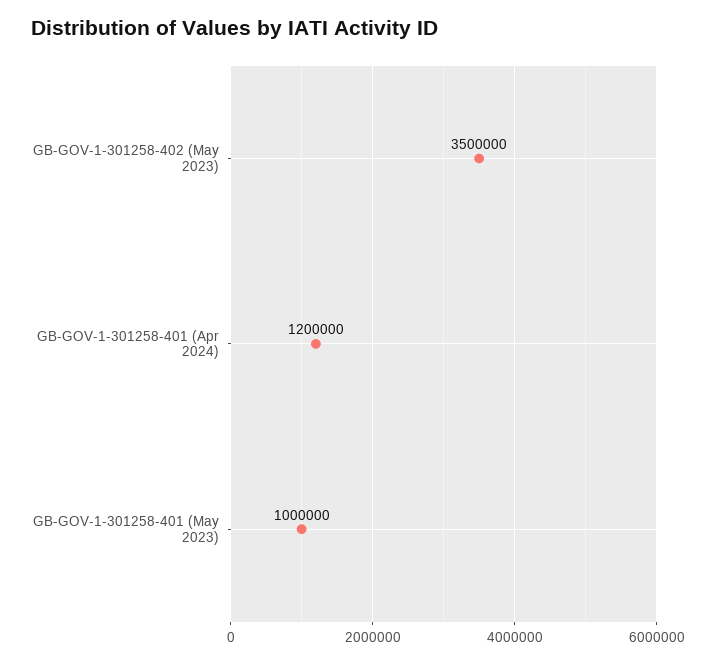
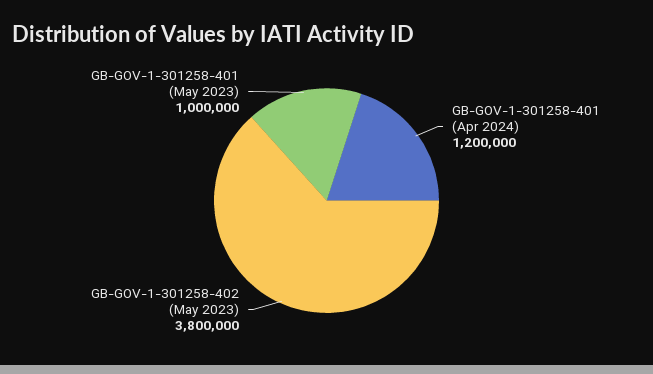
  {
-   "GB-GOV-1-301258-402 (May 2023)": 3500000,
+   "GB-GOV-1-301258-402 (May 2023)": 3800000,
    "GB-GOV-1-301258-401 (Apr 2024)": 1200000,
    "GB-GOV-1-301258-401 (May 2023)": 1000000
  }

